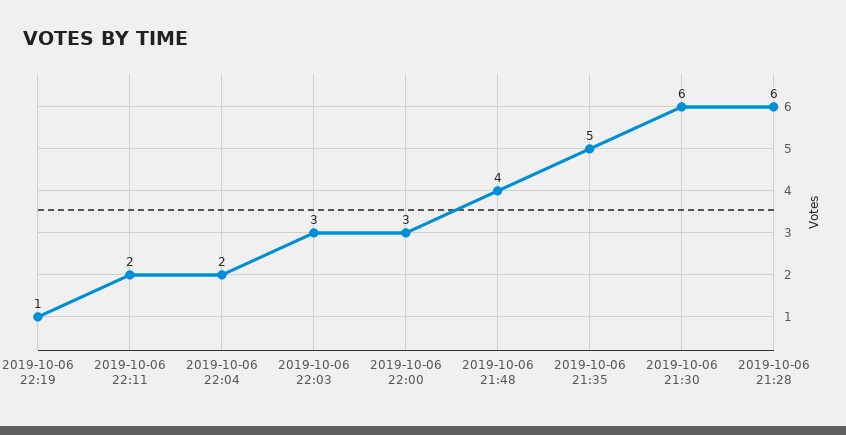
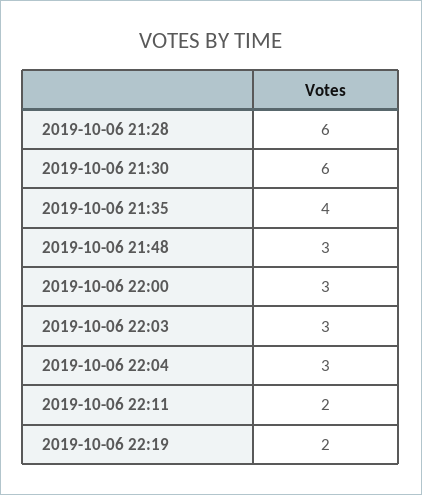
  {
-   "2019-10-06 22:19": 1,
+   "2019-10-06 22:19": 2,
    "2019-10-06 22:11": 2,
-   "2019-10-06 22:04": 2,
+   "2019-10-06 22:04": 3,
    "2019-10-06 22:03": 3,
    "2019-10-06 22:00": 3,
-   "2019-10-06 21:48": 4,
+   "2019-10-06 21:48": 3,
-   "2019-10-06 21:35": 5,
+   "2019-10-06 21:35": 4,
    "2019-10-06 21:30": 6,
    "2019-10-06 21:28": 6
  }

